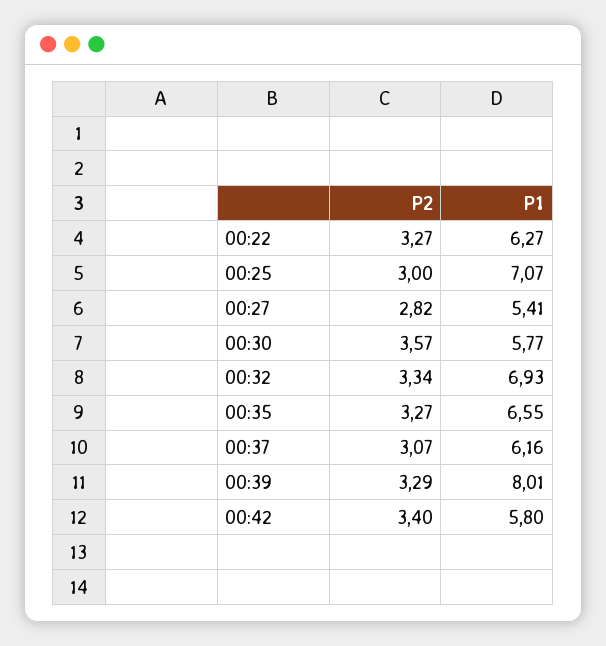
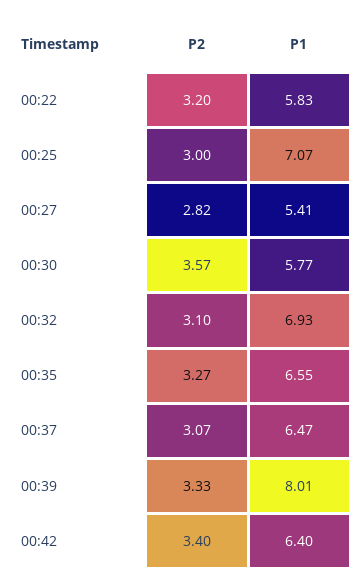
  {
    "P2": {
-     "00:22": 3.27,
+     "00:22": 3.2,
      "00:25": 3,
      "00:27": 2.82,
      "00:30": 3.57,
-     "00:32": 3.34,
+     "00:32": 3.1,
      "00:35": 3.27,
      "00:37": 3.07,
-     "00:39": 3.29,
+     "00:39": 3.33,
      "00:42": 3.4
    },
    "P1": {
-     "00:22": 6.27,
+     "00:22": 5.83,
      "00:25": 7.07,
      "00:27": 5.41,
      "00:30": 5.77,
      "00:32": 6.93,
      "00:35": 6.55,
-     "00:37": 6.16,
+     "00:37": 6.47,
      "00:39": 8.01,
-     "00:42": 5.8
+     "00:42": 6.4
    }
  }

